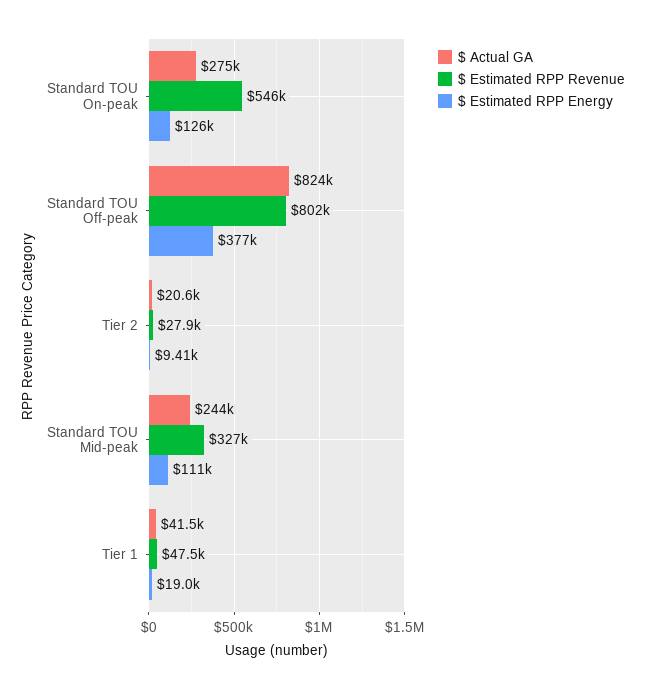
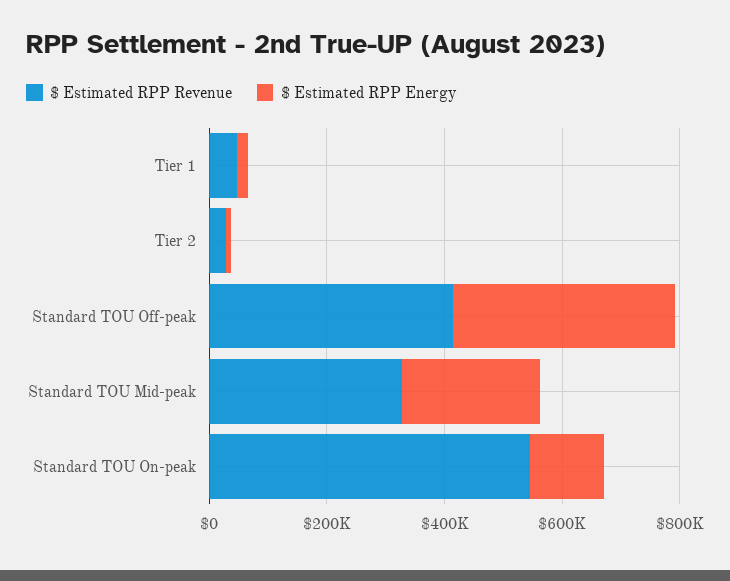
  {
-   "$ Actual GA": {
-     "Standard TOU On-peak": 275000,
-     "Standard TOU Off-peak": 824000,
-     "Tier 2": 20600,
-     "Standard TOU Mid-peak": 244000,
-     "Tier 1": 41500
-   },
    "$ Estimated RPP Revenue": {
      "Standard TOU On-peak": 546000,
-     "Standard TOU Off-peak": 802000,
+     "Standard TOU Off-peak": 400000,
      "Tier 2": 27900,
      "Standard TOU Mid-peak": 327000,
      "Tier 1": 47500
    },
    "$ Estimated RPP Energy": {
      "Standard TOU On-peak": 126000,
      "Standard TOU Off-peak": 377000,
      "Tier 2": 9410,
-     "Standard TOU Mid-peak": 111000,
+     "Standard TOU Mid-peak": 250000,
      "Tier 1": 19000
    }
  }

